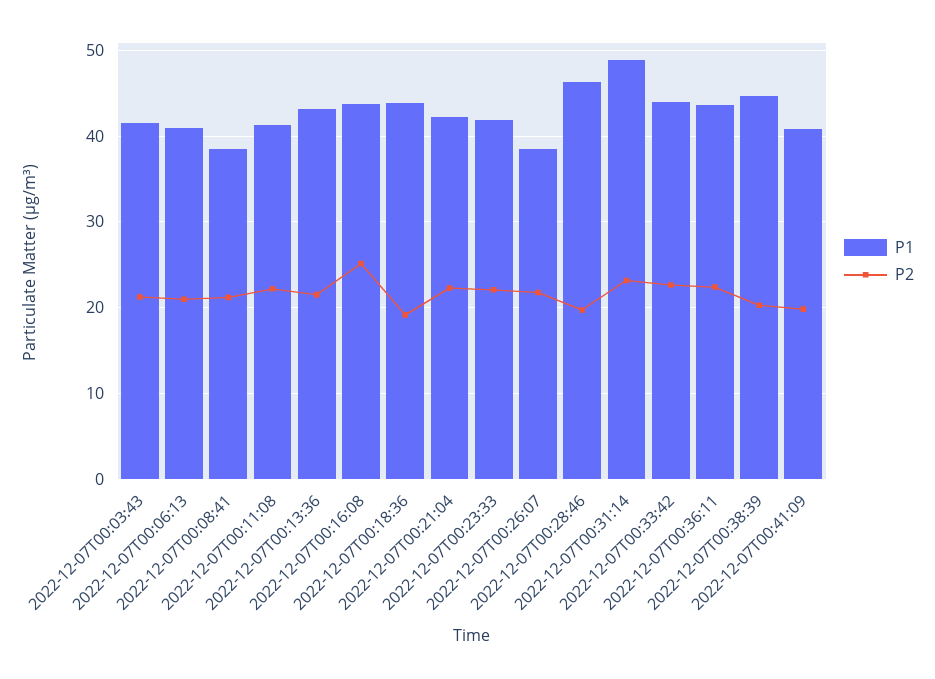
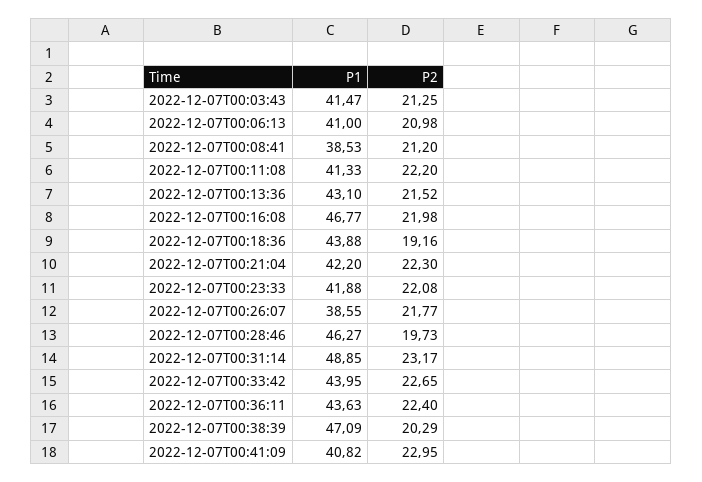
  {
    "P1": {
      "2022-12-07T00:03:43": 41.47,
      "2022-12-07T00:06:13": 41,
      "2022-12-07T00:08:41": 38.53,
      "2022-12-07T00:11:08": 41.33,
      "2022-12-07T00:13:36": 43.1,
-     "2022-12-07T00:16:08": 44,
+     "2022-12-07T00:16:08": 46.77,
      "2022-12-07T00:18:36": 43.88,
      "2022-12-07T00:21:04": 42.2,
      "2022-12-07T00:23:33": 41.88,
      "2022-12-07T00:26:07": 38.55,
      "2022-12-07T00:28:46": 46.27,
      "2022-12-07T00:31:14": 48.85,
      "2022-12-07T00:33:42": 43.95,
      "2022-12-07T00:36:11": 43.63,
-     "2022-12-07T00:38:39": 45,
+     "2022-12-07T00:38:39": 47.09,
      "2022-12-07T00:41:09": 40.82
    },
    "P2": {
      "2022-12-07T00:03:43": 21.25,
      "2022-12-07T00:06:13": 20.98,
      "2022-12-07T00:08:41": 21.2,
      "2022-12-07T00:11:08": 22.2,
      "2022-12-07T00:13:36": 21.52,
-     "2022-12-07T00:16:08": 25,
+     "2022-12-07T00:16:08": 21.98,
      "2022-12-07T00:18:36": 19.16,
      "2022-12-07T00:21:04": 22.3,
      "2022-12-07T00:23:33": 22.08,
      "2022-12-07T00:26:07": 21.77,
      "2022-12-07T00:28:46": 19.73,
      "2022-12-07T00:31:14": 23.17,
      "2022-12-07T00:33:42": 22.65,
      "2022-12-07T00:36:11": 22.4,
      "2022-12-07T00:38:39": 20.29,
-     "2022-12-07T00:41:09": 20
+     "2022-12-07T00:41:09": 22.95
    }
  }

